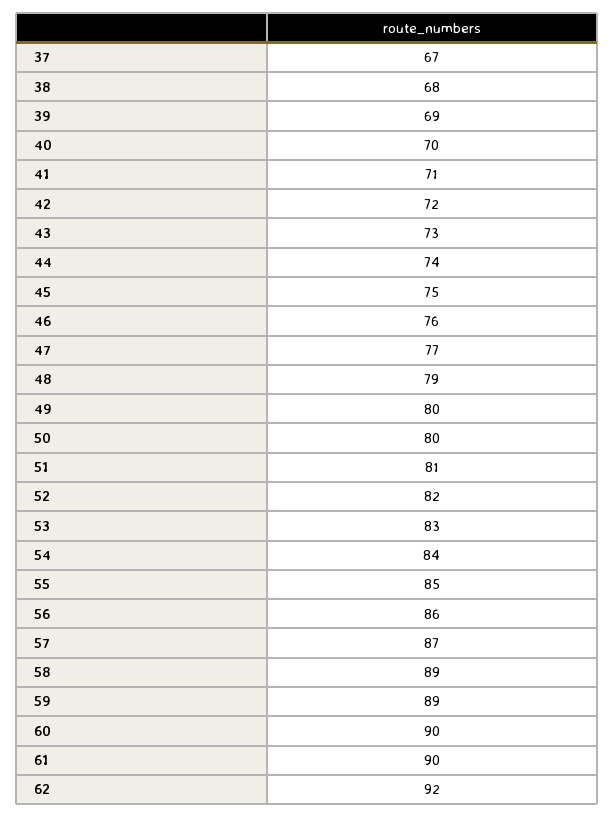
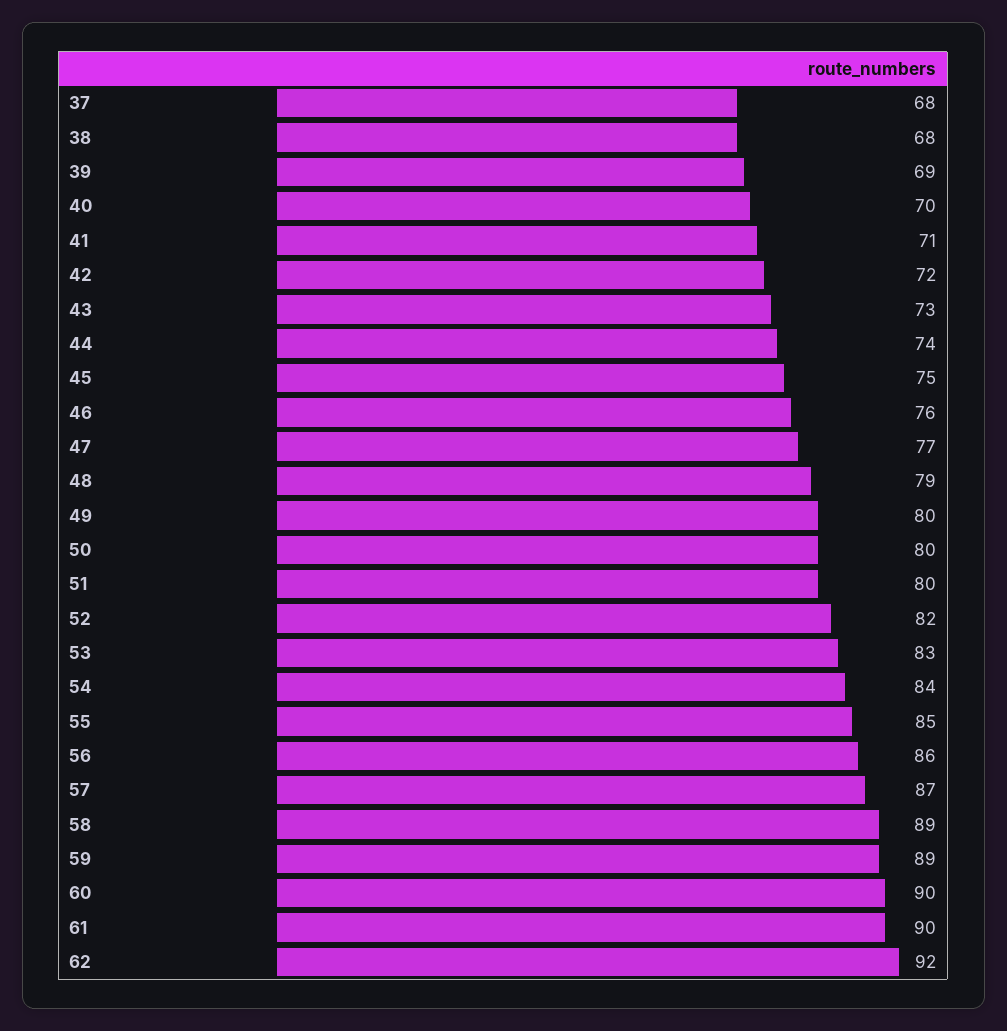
  {
-   "37": 67,
+   "37": 68,
    "38": 68,
    "39": 69,
    "40": 70,
    "41": 71,
    "42": 72,
    "43": 73,
    "44": 74,
    "45": 75,
    "46": 76,
    "47": 77,
    "48": 79,
    "49": 80,
    "50": 80,
-   "51": 81,
+   "51": 80,
    "52": 82,
    "53": 83,
    "54": 84,
    "55": 85,
    "56": 86,
    "57": 87,
    "58": 89,
    "59": 89,
    "60": 90,
    "61": 90,
    "62": 92
  }

